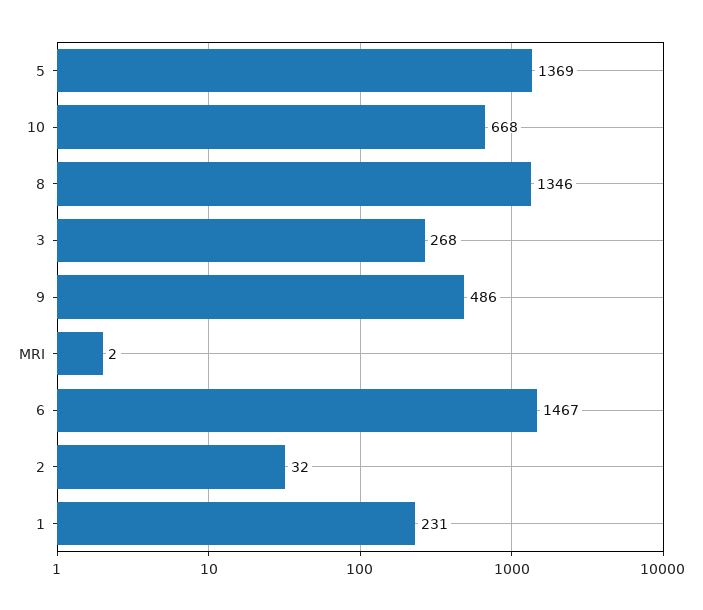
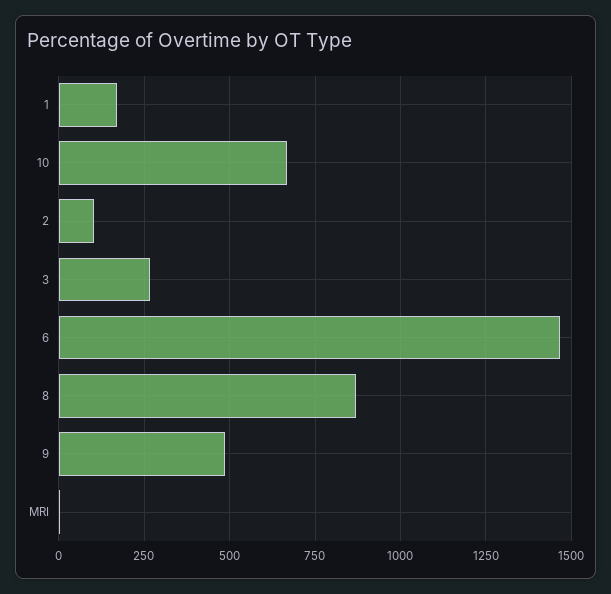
  {
-   "5": 1369,
    "10": 668,
-   "8": 1346,
+   "8": 875,
    "3": 268,
    "9": 486,
    "MRI": 2,
    "6": 1467,
-   "2": 32,
+   "2": 100,
-   "1": 231
+   "1": 175
  }

